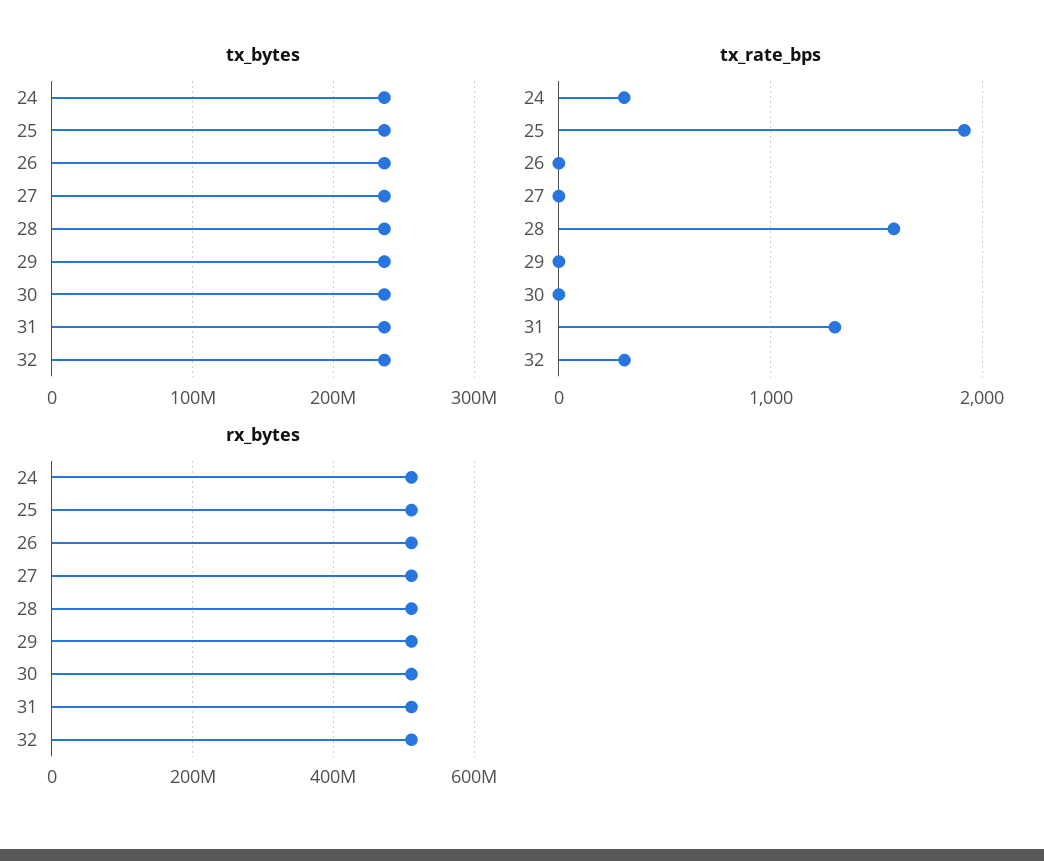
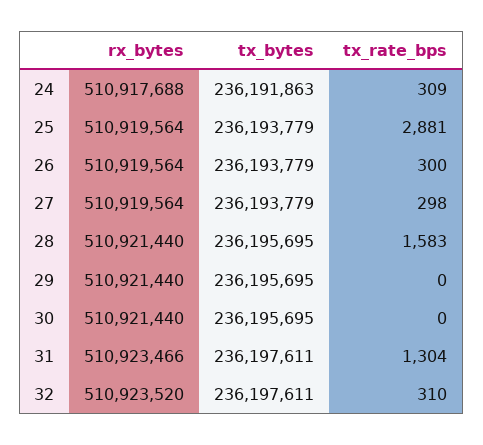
  {
    "tx_bytes": {
      "24": 236191863,
      "25": 236193779,
      "26": 236193779,
      "27": 236193779,
      "28": 236195695,
      "29": 236195695,
      "30": 236195695,
      "31": 236197611,
      "32": 236197611
    },
    "tx_rate_bps": {
      "24": 309,
-     "25": 1900,
+     "25": 2881,
-     "26": 0,
+     "26": 300,
-     "27": 0,
+     "27": 298,
      "28": 1583,
      "29": 0,
      "30": 0,
      "31": 1304,
      "32": 310
    },
    "rx_bytes": {
      "24": 510917688,
      "25": 510919564,
      "26": 510919564,
      "27": 510919564,
      "28": 510921440,
      "29": 510921440,
      "30": 510921440,
      "31": 510923466,
      "32": 510923520
    }
  }

